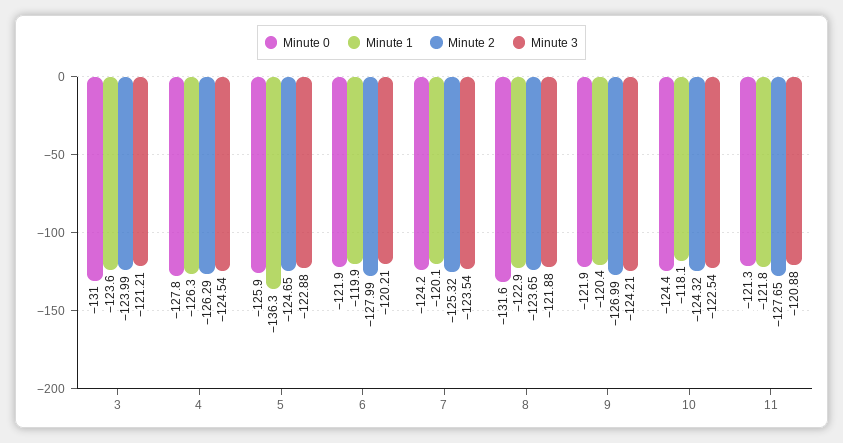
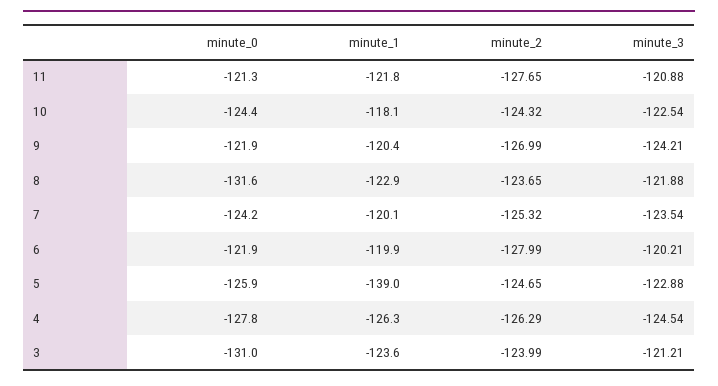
  {
    "Minute 0": {
      "3": -131,
      "4": -127.8,
      "5": -125.9,
      "6": -121.9,
      "7": -124.2,
      "8": -131.6,
      "9": -121.9,
      "10": -124.4,
      "11": -121.3
    },
    "Minute 1": {
      "3": -123.6,
      "4": -126.3,
-     "5": -136.3,
+     "5": -139,
      "6": -119.9,
      "7": -120.1,
      "8": -122.9,
      "9": -120.4,
      "10": -118.1,
      "11": -121.8
    },
    "Minute 2": {
      "3": -123.99,
      "4": -126.29,
      "5": -124.65,
      "6": -127.99,
      "7": -125.32,
      "8": -123.65,
      "9": -126.99,
      "10": -124.32,
      "11": -127.65
    },
    "Minute 3": {
      "3": -121.21,
      "4": -124.54,
      "5": -122.88,
      "6": -120.21,
      "7": -123.54,
      "8": -121.88,
      "9": -124.21,
      "10": -122.54,
      "11": -120.88
    }
  }

